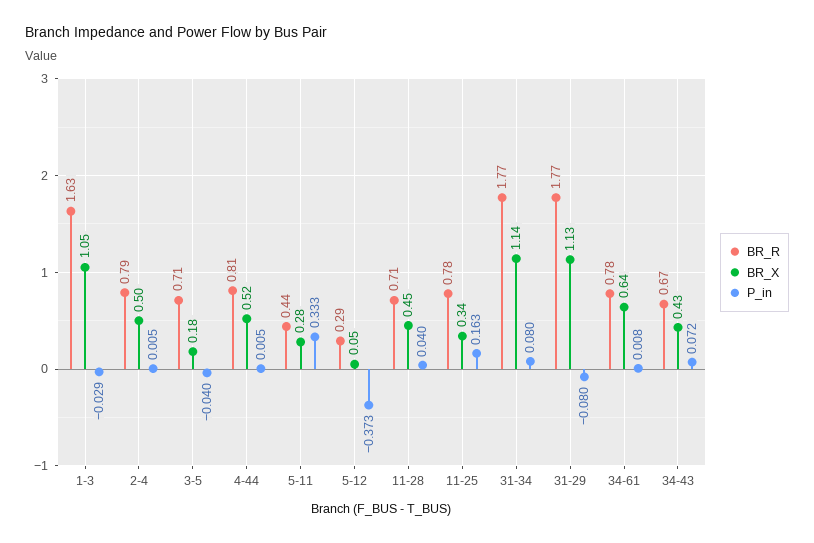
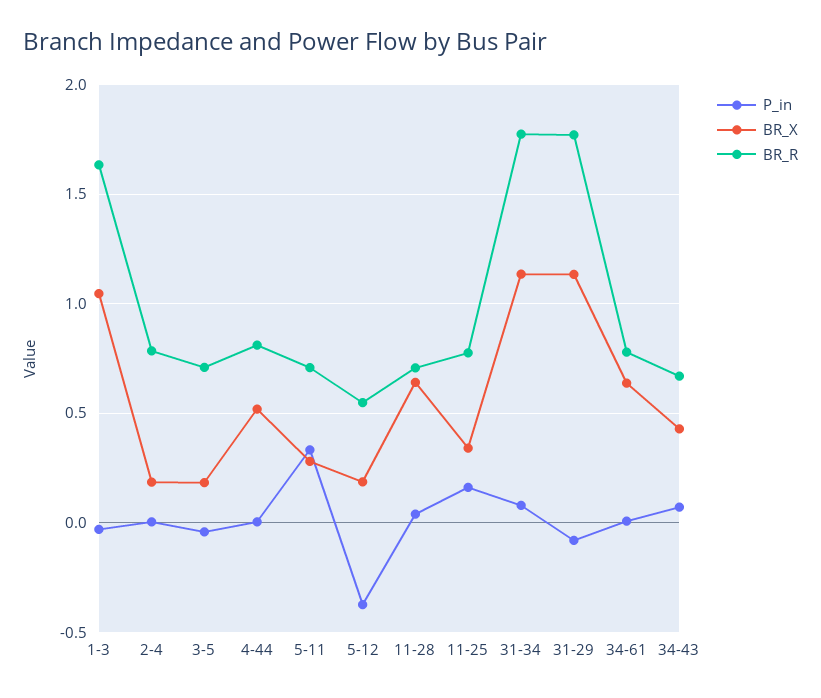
  {
    "BR_R": {
      "1-3": 1.63,
      "2-4": 0.79,
      "3-5": 0.71,
      "4-44": 0.81,
-     "5-11": 0.44,
+     "5-11": 0.7,
-     "5-12": 0.29,
+     "5-12": 0.55,
      "11-28": 0.71,
      "11-25": 0.78,
      "31-34": 1.77,
      "31-29": 1.77,
      "34-61": 0.78,
      "34-43": 0.67
    },
    "BR_X": {
      "1-3": 1.05,
-     "2-4": 0.5,
+     "2-4": 0.2,
      "3-5": 0.18,
      "4-44": 0.52,
      "5-11": 0.28,
-     "5-12": 0.05,
+     "5-12": 0.2,
-     "11-28": 0.45,
+     "11-28": 0.65,
      "11-25": 0.34,
      "31-34": 1.14,
      "31-29": 1.13,
      "34-61": 0.64,
      "34-43": 0.43
    },
    "P_in": {
      "1-3": -0.029,
      "2-4": 0.005,
      "3-5": -0.04,
      "4-44": 0.005,
      "5-11": 0.333,
      "5-12": -0.373,
      "11-28": 0.04,
      "11-25": 0.163,
      "31-34": 0.08,
      "31-29": -0.08,
      "34-61": 0.008,
      "34-43": 0.072
    }
  }

